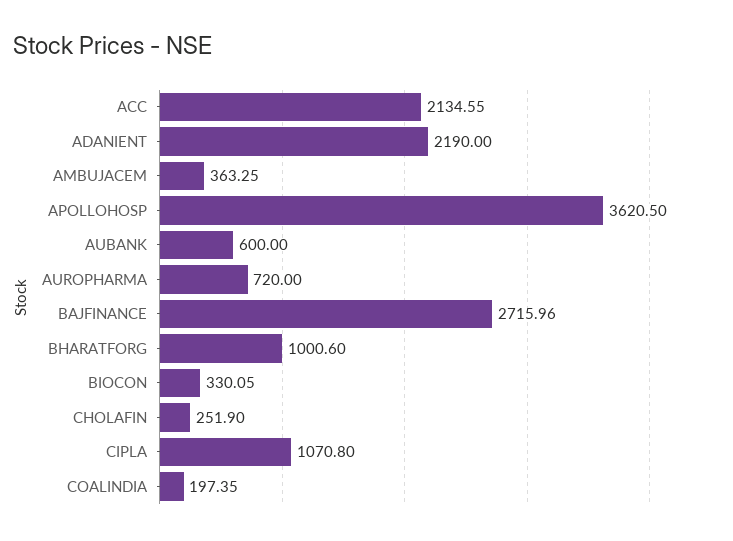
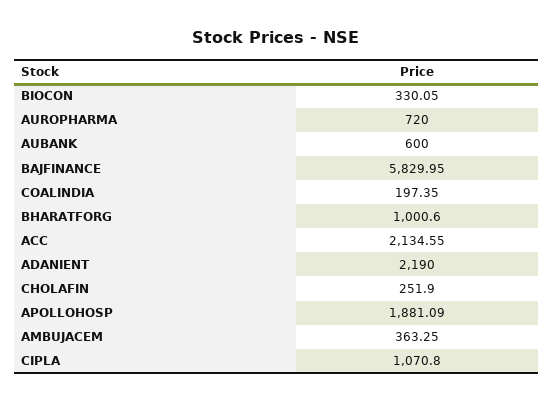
  {
    "ACC": 2134.55,
    "ADANIENT": 2190,
    "AMBUJACEM": 363.25,
-   "APOLLOHOSP": 3620.5,
+   "APOLLOHOSP": 1881.09,
    "AUBANK": 600,
    "AUROPHARMA": 720,
-   "BAJFINANCE": 2715.96,
+   "BAJFINANCE": 5829.95,
    "BHARATFORG": 1000.6,
    "BIOCON": 330.05,
    "CHOLAFIN": 251.9,
    "CIPLA": 1070.8,
    "COALINDIA": 197.35
  }

